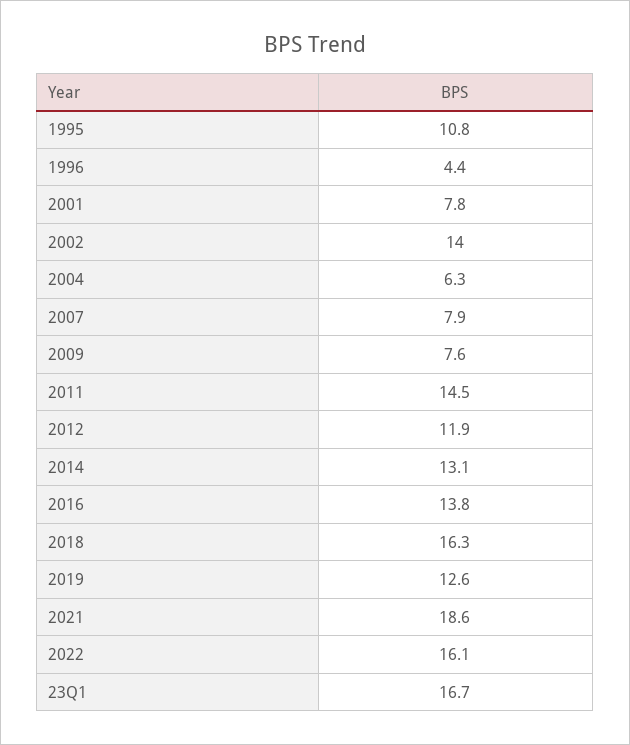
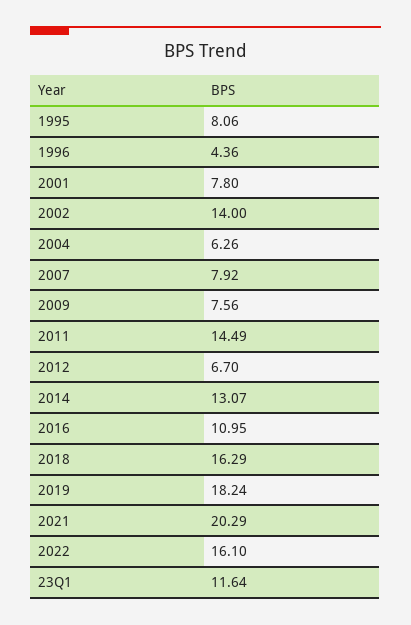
  {
-   "1995": 10.8,
+   "1995": 8.06,
    "1996": 4.36,
    "2001": 7.8,
    "2002": 14,
    "2004": 6.26,
    "2007": 7.92,
    "2009": 7.56,
    "2011": 14.49,
-   "2012": 11.9,
+   "2012": 6.7,
    "2014": 13.07,
-   "2016": 13.8,
+   "2016": 10.95,
    "2018": 16.29,
-   "2019": 12.6,
+   "2019": 18.24,
-   "2021": 18.6,
+   "2021": 20.29,
    "2022": 16.1,
-   "23Q1": 16.7
+   "23Q1": 11.64
  }

